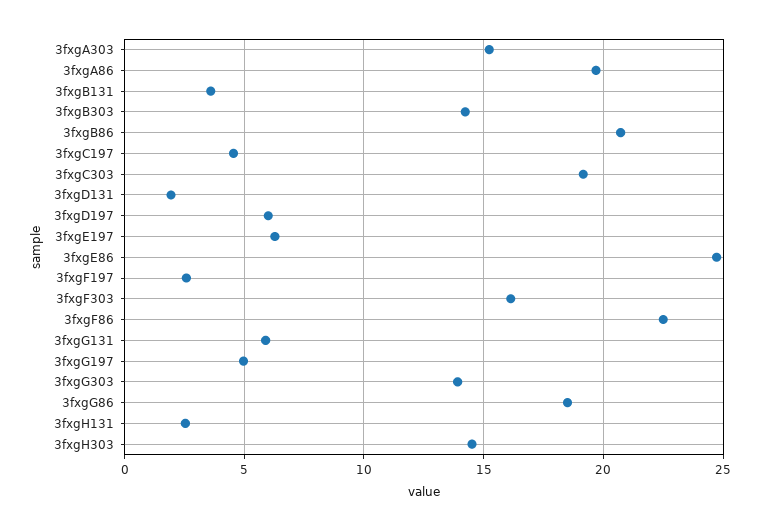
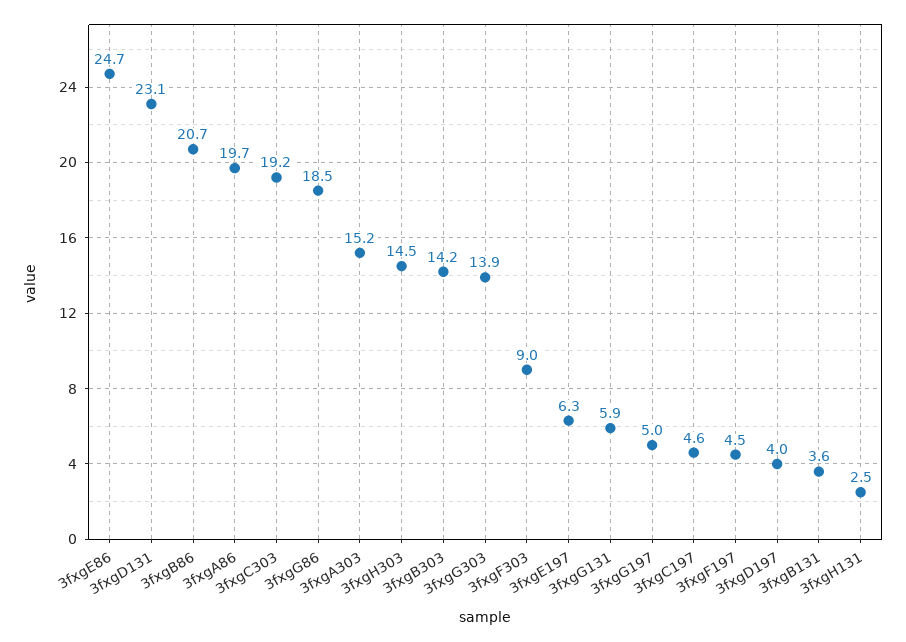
  {
    "3fxgA303": 15.2,
    "3fxgA86": 19.7,
    "3fxgB131": 3.6,
    "3fxgB303": 14.2,
    "3fxgB86": 20.7,
    "3fxgC197": 4.6,
    "3fxgC303": 19.2,
-   "3fxgD131": 2,
+   "3fxgD131": 23.1,
-   "3fxgD197": 6,
+   "3fxgD197": 4,
    "3fxgE197": 6.3,
    "3fxgE86": 24.7,
-   "3fxgF197": 2.5,
+   "3fxgF197": 4.5,
-   "3fxgF303": 16,
+   "3fxgF303": 9,
-   "3fxgF86": 22.5,
    "3fxgG131": 5.9,
    "3fxgG197": 5,
    "3fxgG303": 13.9,
    "3fxgG86": 18.5,
    "3fxgH131": 2.5,
    "3fxgH303": 14.5
  }

